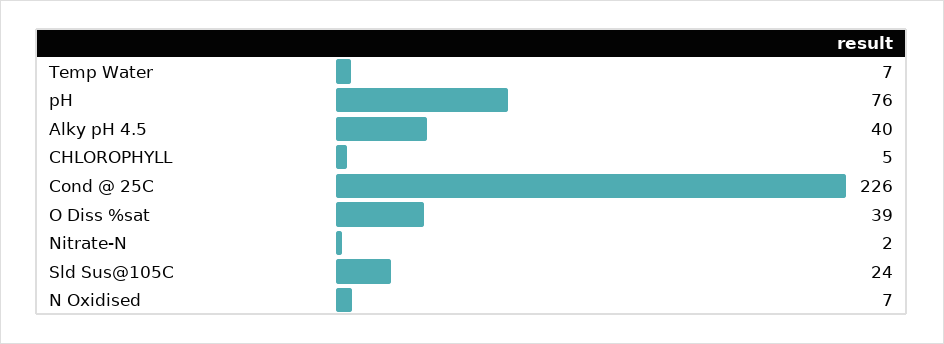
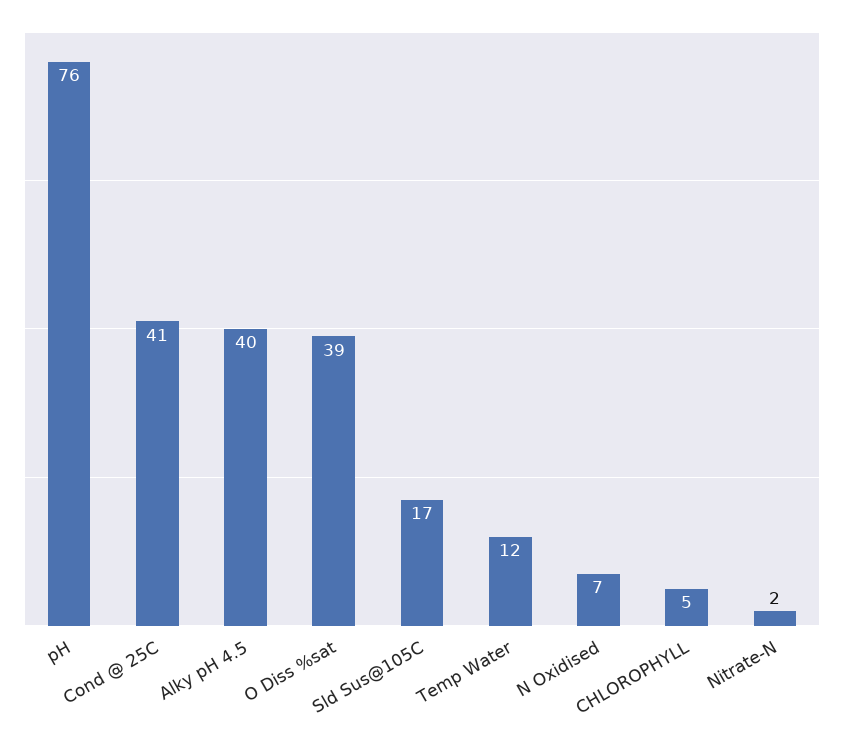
  {
-   "Temp Water": 7,
+   "Temp Water": 12,
    "pH": 76,
    "Alky pH 4.5": 40,
    "CHLOROPHYLL": 5,
-   "Cond @ 25C": 226,
+   "Cond @ 25C": 41,
    "O Diss %sat": 39,
    "Nitrate-N": 2,
-   "Sld Sus@105C": 24,
+   "Sld Sus@105C": 17,
    "N Oxidised": 7
  }

